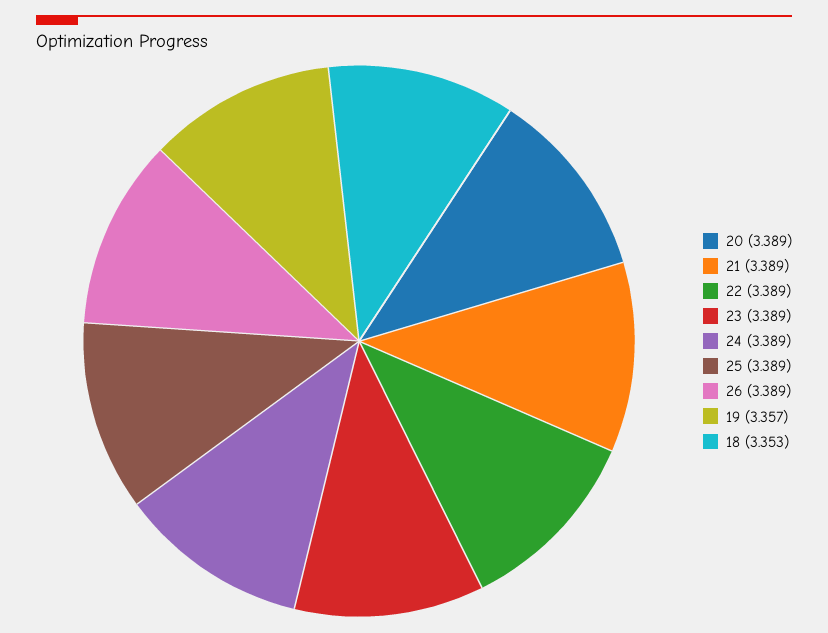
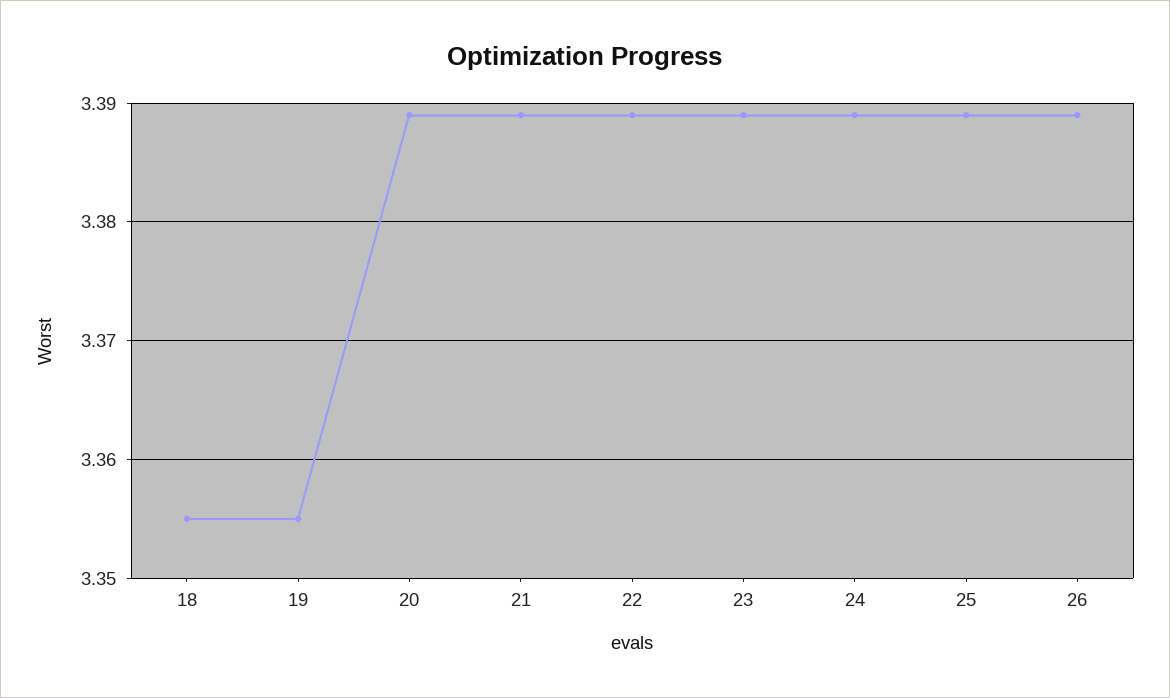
  {
    "20": 3.389,
    "21": 3.389,
    "22": 3.389,
    "23": 3.389,
    "24": 3.389,
    "25": 3.389,
    "26": 3.389,
-   "19": 3.357,
+   "19": 3.355,
-   "18": 3.353
+   "18": 3.355
  }

